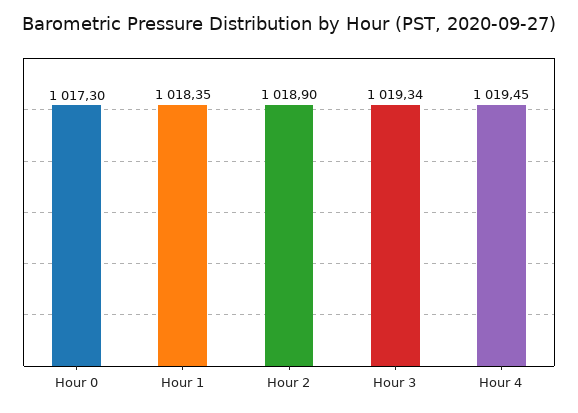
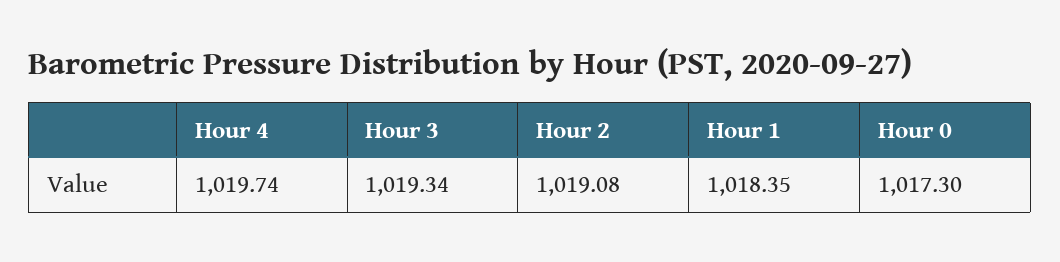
  {
    "Hour 0": 1017.3,
    "Hour 1": 1018.35,
-   "Hour 2": 1018.9,
+   "Hour 2": 1019.08,
    "Hour 3": 1019.34,
-   "Hour 4": 1019.45
+   "Hour 4": 1019.74
  }

